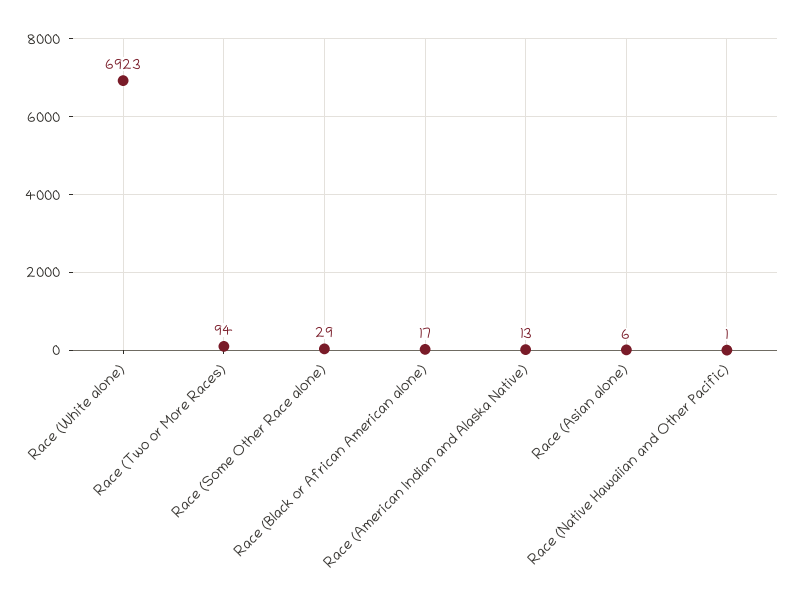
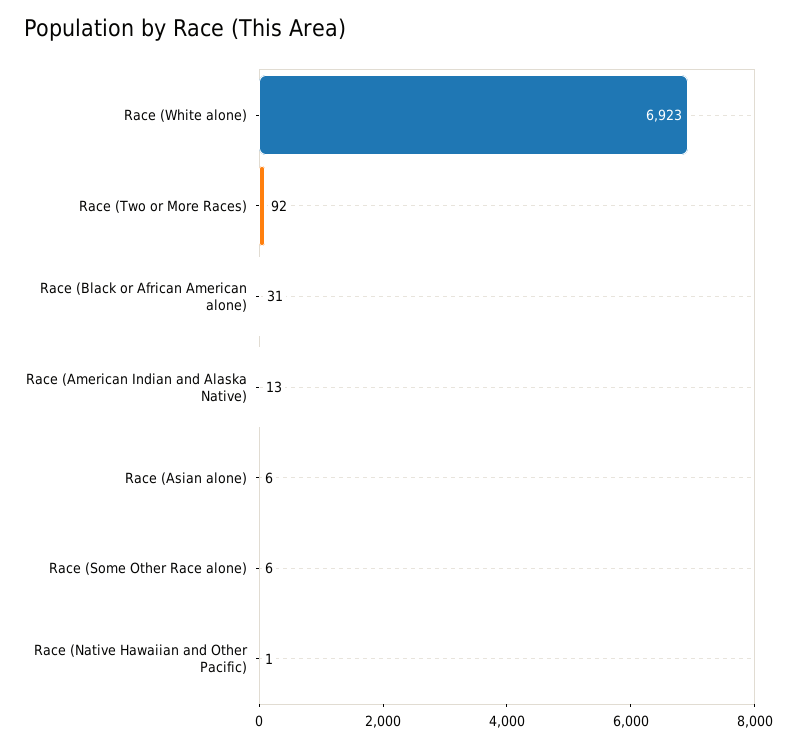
  {
    "Race (White alone)": 6923,
-   "Race (Two or More Races)": 94,
+   "Race (Two or More Races)": 92,
-   "Race (Some Other Race alone)": 29,
+   "Race (Some Other Race alone)": 6,
-   "Race (Black or African American alone)": 17,
+   "Race (Black or African American alone)": 31,
    "Race (American Indian and Alaska Native)": 13,
    "Race (Asian alone)": 6,
    "Race (Native Hawaiian and Other Pacific)": 1
  }

